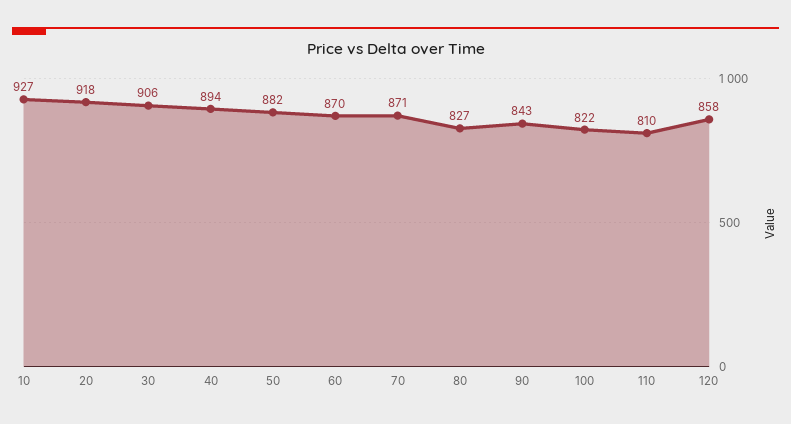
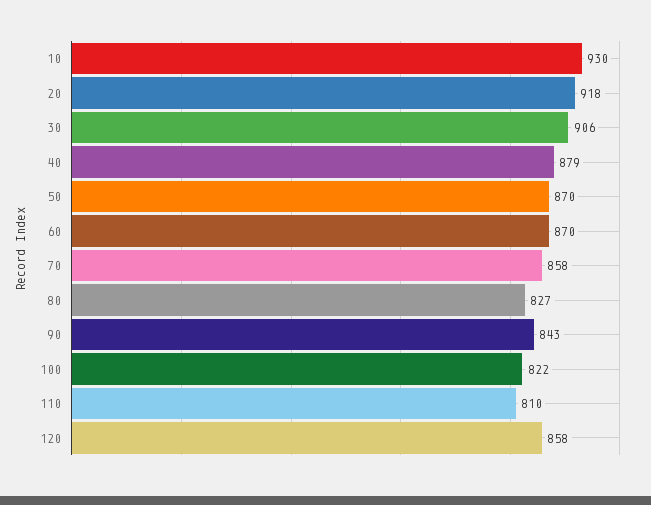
  {
-   "10": 927,
+   "10": 930,
    "20": 918,
    "30": 906,
-   "40": 894,
+   "40": 879,
-   "50": 882,
+   "50": 870,
    "60": 870,
-   "70": 871,
+   "70": 858,
    "80": 827,
    "90": 843,
    "100": 822,
    "110": 810,
    "120": 858
  }

